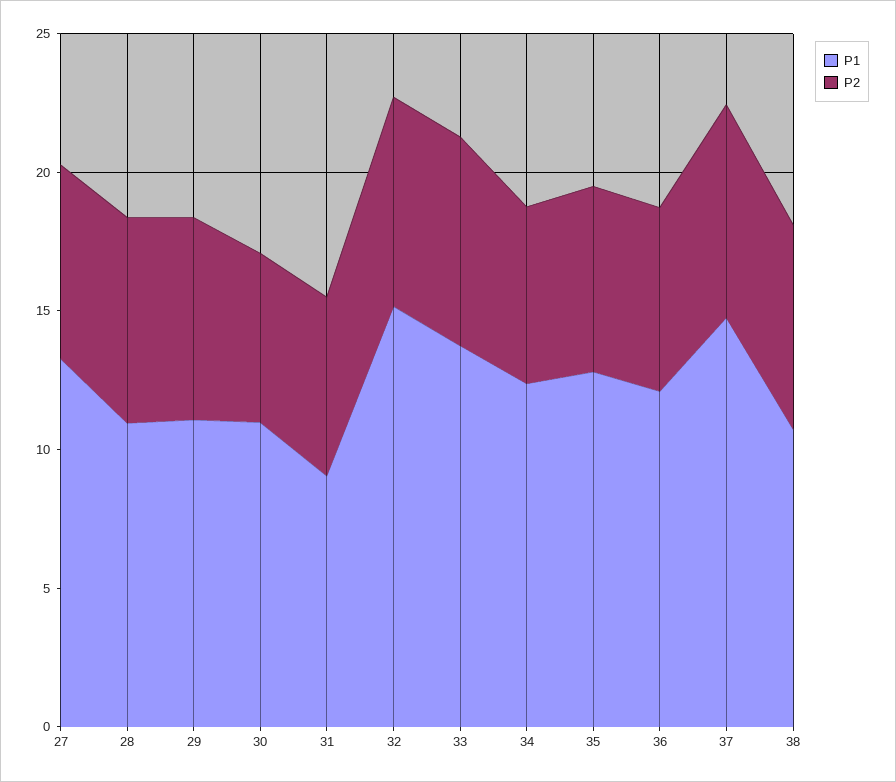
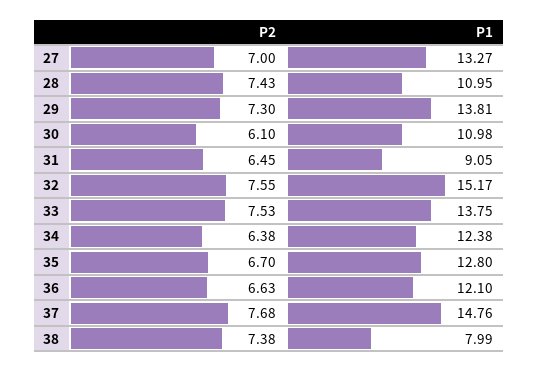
  {
    "P1": {
      "27": 13.27,
      "28": 10.95,
-     "29": 11,
+     "29": 13.81,
      "30": 10.98,
      "31": 9.05,
      "32": 15.17,
      "33": 13.75,
      "34": 12.38,
      "35": 12.8,
      "36": 12.1,
      "37": 14.76,
-     "38": 11
+     "38": 7.99
    },
    "P2": {
      "27": 7,
      "28": 7.43,
      "29": 7.3,
      "30": 6.1,
      "31": 6.45,
      "32": 7.55,
      "33": 7.53,
      "34": 6.38,
      "35": 6.7,
      "36": 6.63,
      "37": 7.68,
      "38": 7.38
    }
  }

